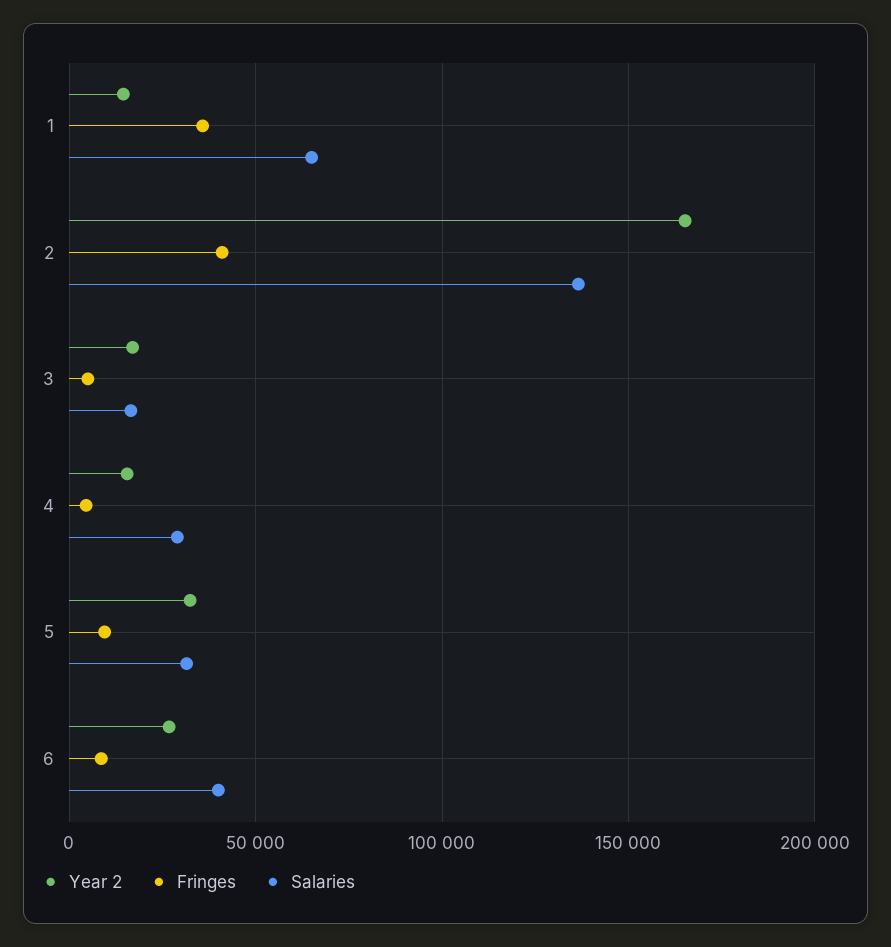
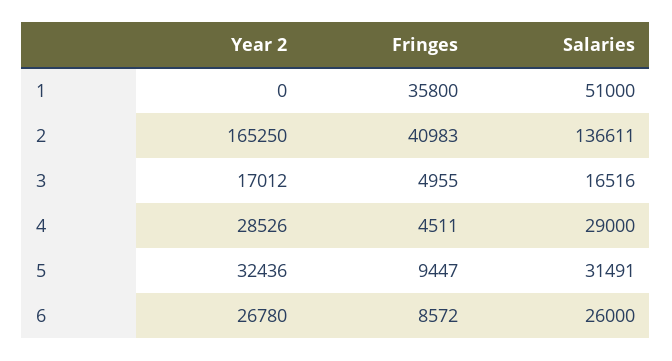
  {
    "Year 2": {
-     "1": 15000,
+     "1": 0,
      "2": 165250,
      "3": 17012,
-     "4": 15000,
+     "4": 28526,
      "5": 32436,
      "6": 26780
    },
    "Fringes": {
      "1": 35800,
      "2": 40983,
      "3": 4955,
      "4": 4511,
      "5": 9447,
      "6": 8572
    },
    "Salaries": {
-     "1": 65000,
+     "1": 51000,
      "2": 136611,
      "3": 16516,
      "4": 29000,
      "5": 31491,
-     "6": 40000
+     "6": 26000
    }
  }

